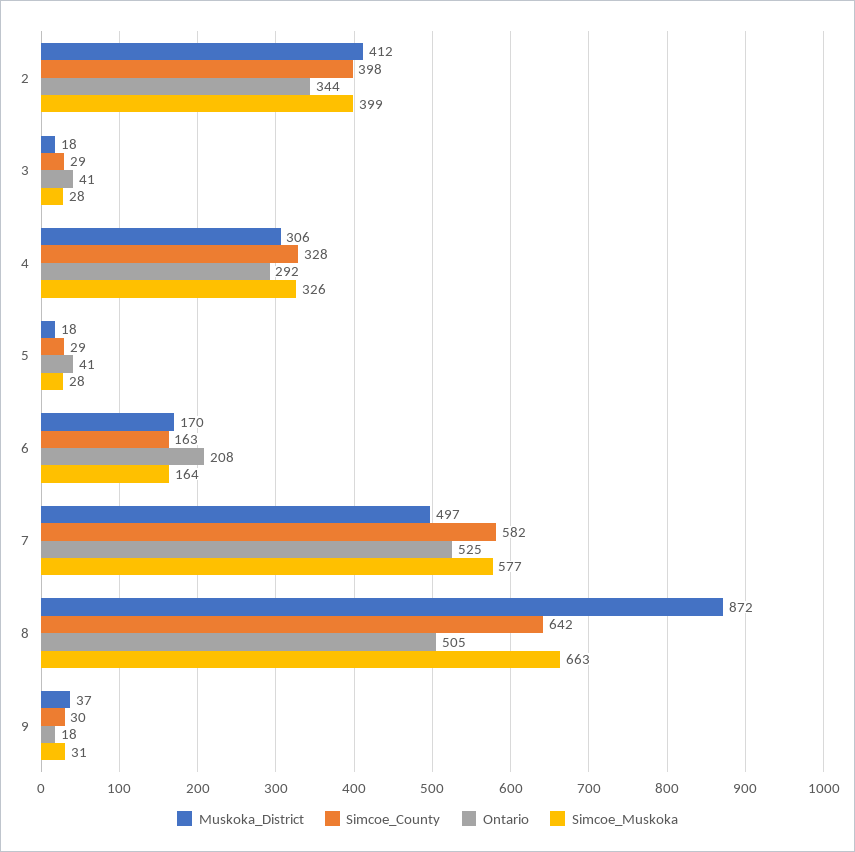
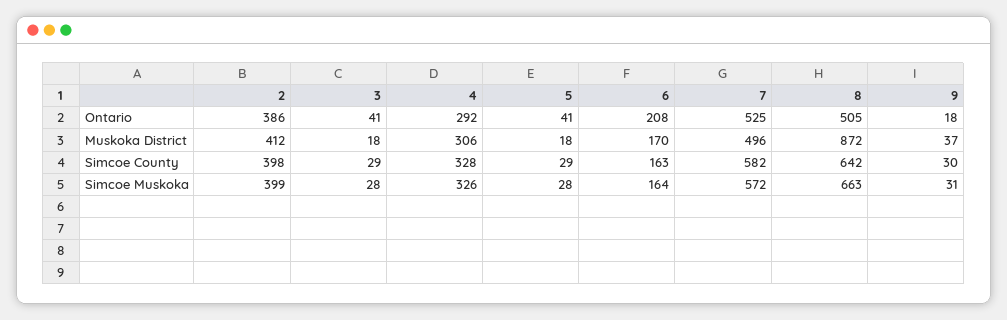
  {
    "Muskoka_District": {
      "2": 412,
      "3": 18,
      "4": 306,
      "5": 18,
      "6": 170,
-     "7": 497,
+     "7": 496,
      "8": 872,
      "9": 37
    },
    "Simcoe_County": {
      "2": 398,
      "3": 29,
      "4": 328,
      "5": 29,
      "6": 163,
      "7": 582,
      "8": 642,
      "9": 30
    },
    "Ontario": {
-     "2": 344,
+     "2": 386,
      "3": 41,
      "4": 292,
      "5": 41,
      "6": 208,
      "7": 525,
      "8": 505,
      "9": 18
    },
    "Simcoe_Muskoka": {
      "2": 399,
      "3": 28,
      "4": 326,
      "5": 28,
      "6": 164,
-     "7": 577,
+     "7": 572,
      "8": 663,
      "9": 31
    }
  }

